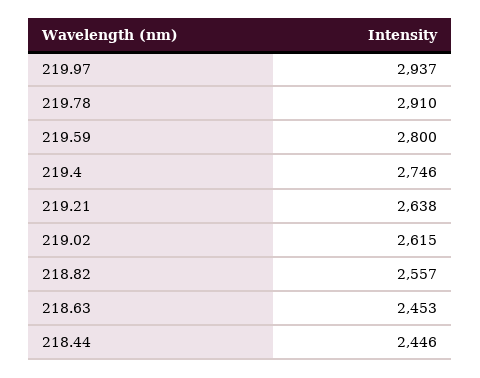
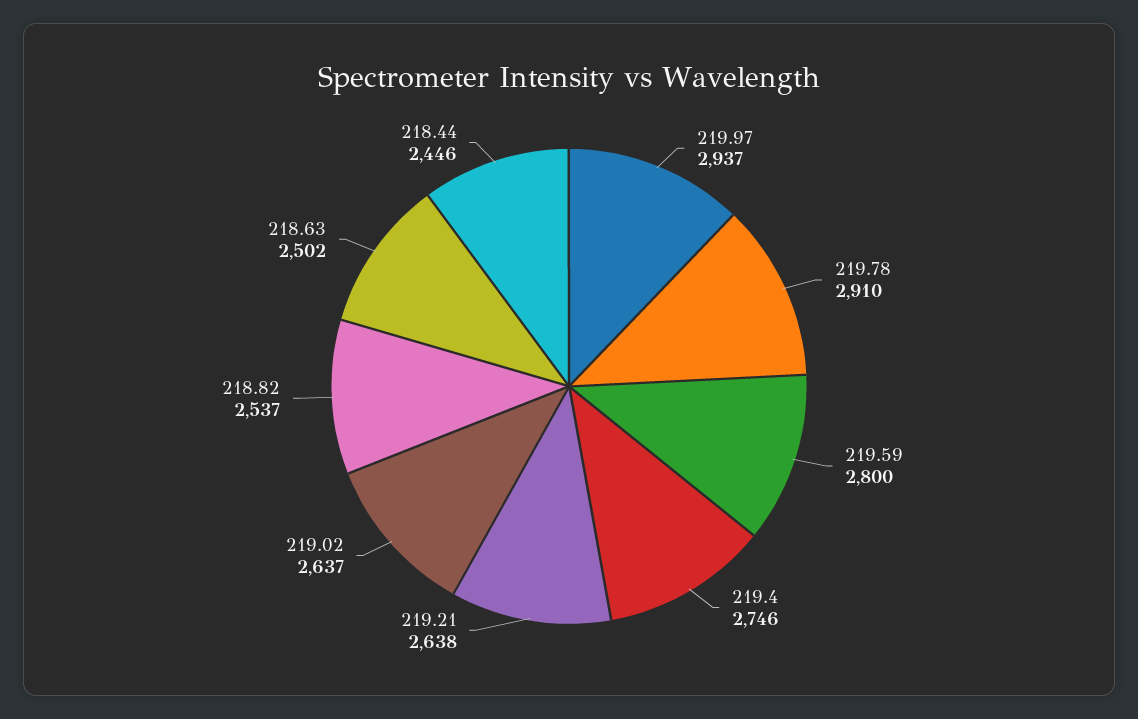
  {
    "219.97": 2937,
    "219.78": 2910,
    "219.59": 2800,
    "219.4": 2746,
    "219.21": 2638,
-   "219.02": 2615,
+   "219.02": 2637,
-   "218.82": 2557,
+   "218.82": 2537,
-   "218.63": 2453,
+   "218.63": 2502,
    "218.44": 2446
  }

